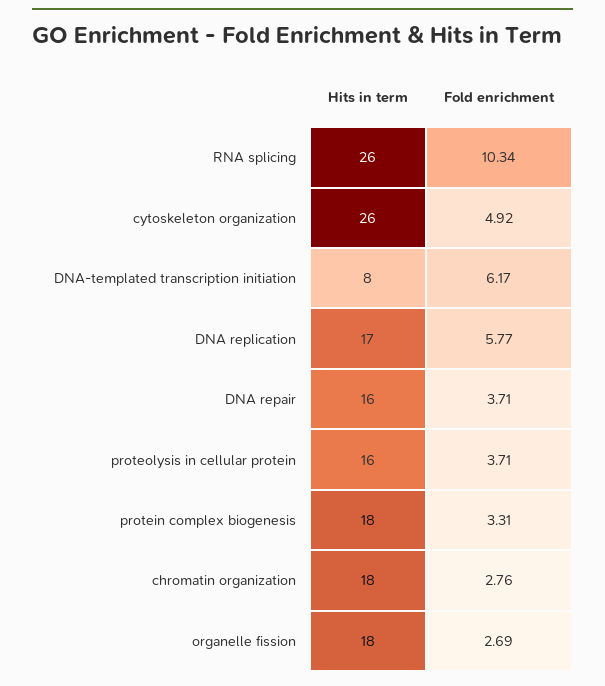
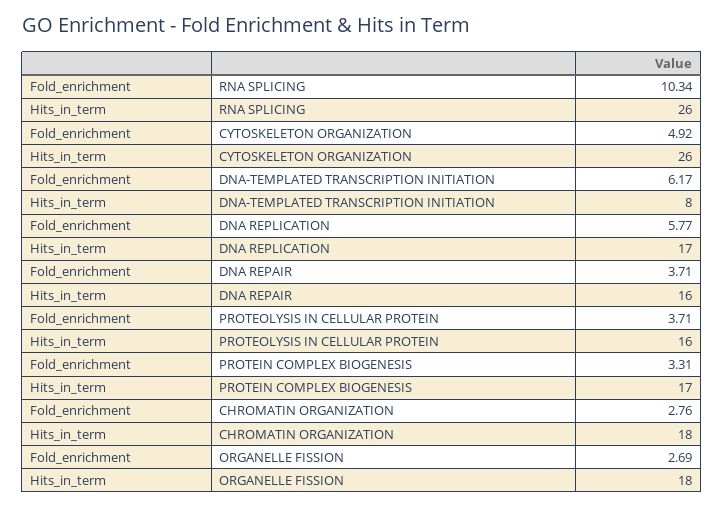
  {
    "Hits in term": {
      "RNA splicing": 26,
      "cytoskeleton organization": 26,
      "DNA-templated transcription initiation": 8,
      "DNA replication": 17,
      "DNA repair": 16,
      "proteolysis in cellular protein": 16,
-     "protein complex biogenesis": 18,
+     "protein complex biogenesis": 17,
      "chromatin organization": 18,
      "organelle fission": 18
    },
    "Fold enrichment": {
      "RNA splicing": 10.34,
      "cytoskeleton organization": 4.92,
      "DNA-templated transcription initiation": 6.17,
      "DNA replication": 5.77,
      "DNA repair": 3.71,
      "proteolysis in cellular protein": 3.71,
      "protein complex biogenesis": 3.31,
      "chromatin organization": 2.76,
      "organelle fission": 2.69
    }
  }

